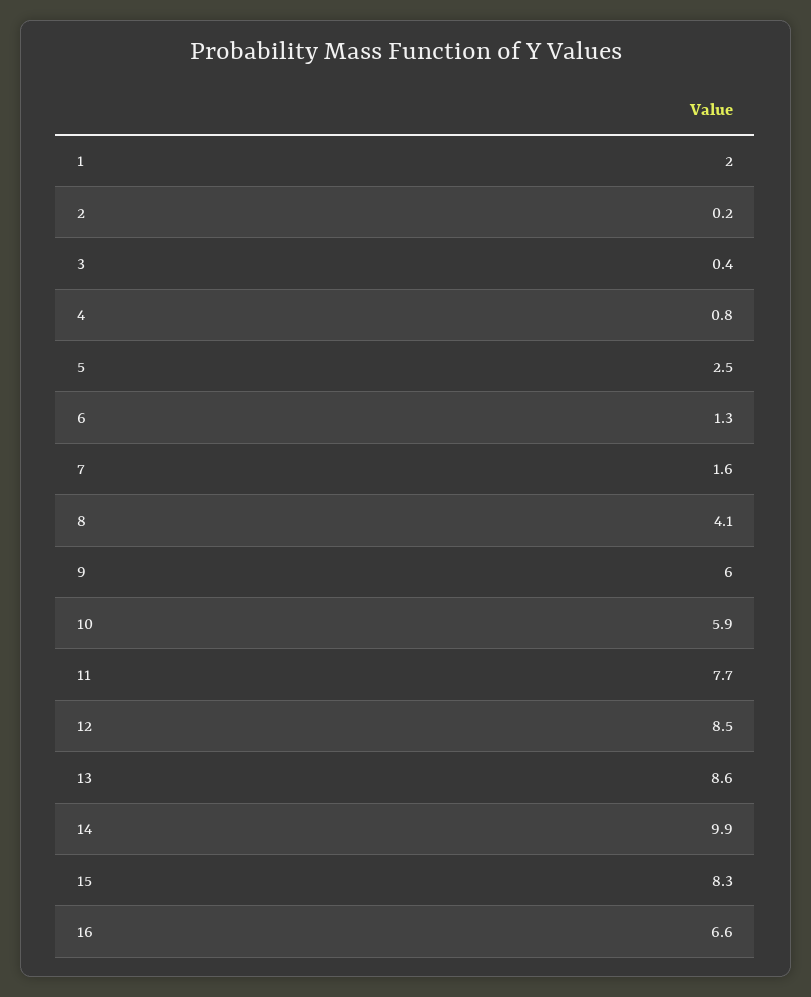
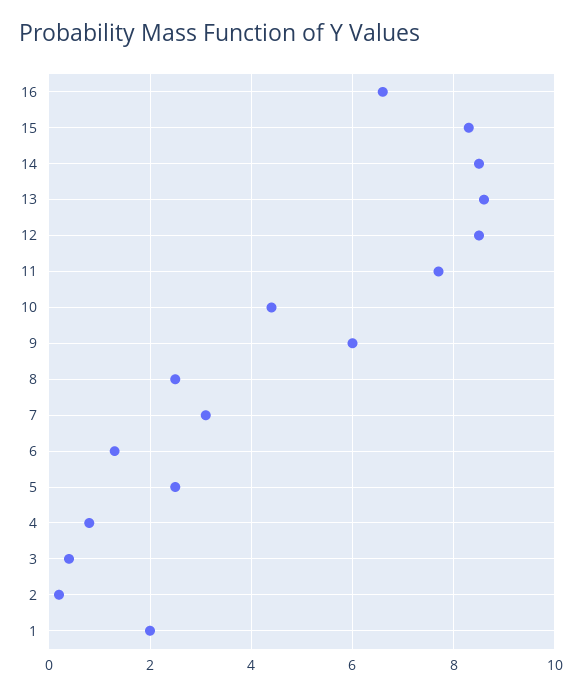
  {
    "1": 2,
    "2": 0.2,
    "3": 0.4,
    "4": 0.8,
    "5": 2.5,
    "6": 1.3,
-   "7": 1.6,
+   "7": 3,
-   "8": 4.1,
+   "8": 2.5,
    "9": 6,
-   "10": 5.9,
+   "10": 4.5,
    "11": 7.7,
    "12": 8.5,
    "13": 8.6,
-   "14": 9.9,
+   "14": 8.5,
    "15": 8.3,
    "16": 6.6
  }

